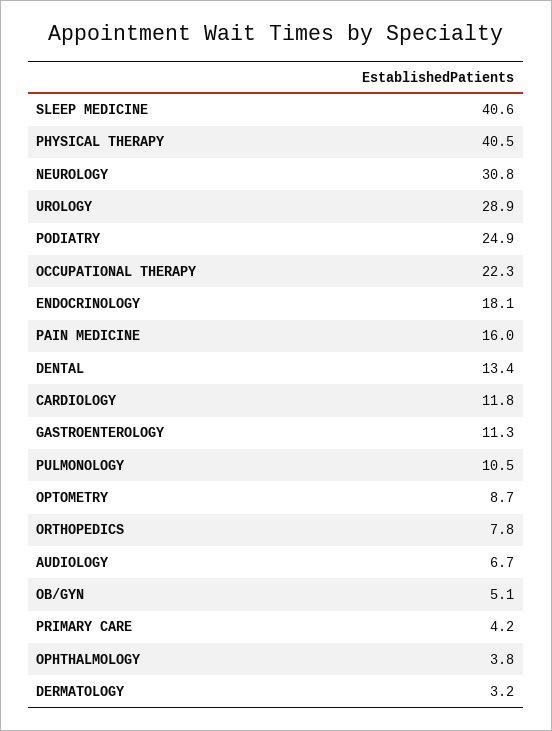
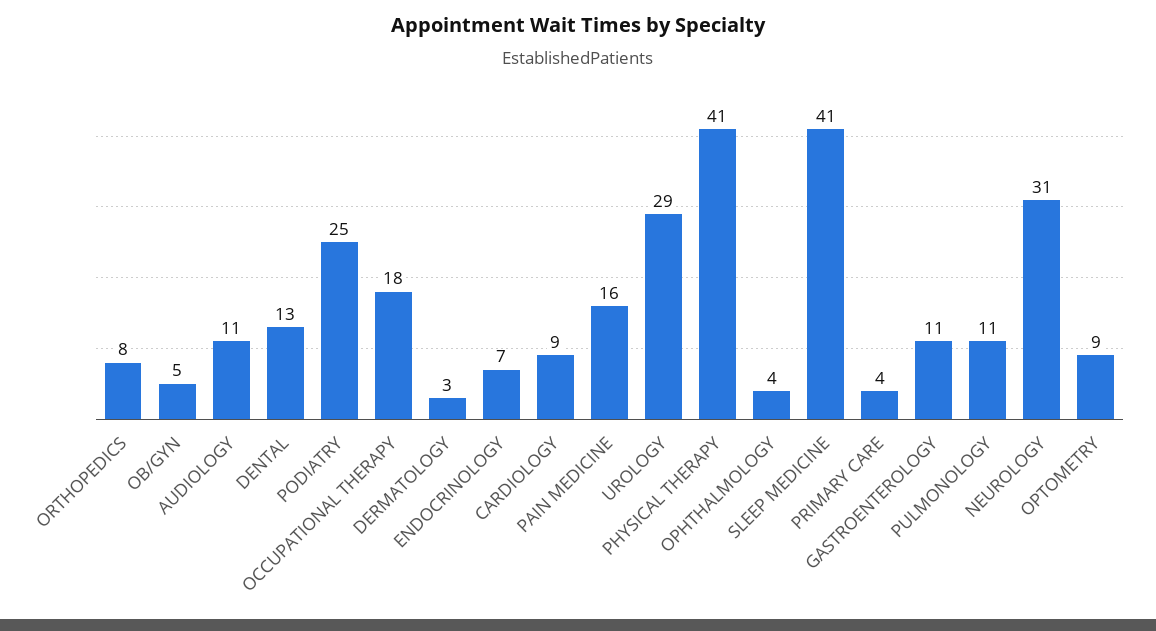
  {
    "SLEEP MEDICINE": 40.6,
    "PHYSICAL THERAPY": 40.5,
    "NEUROLOGY": 30.8,
    "UROLOGY": 28.9,
    "PODIATRY": 24.9,
-   "OCCUPATIONAL THERAPY": 22.3,
+   "OCCUPATIONAL THERAPY": 18,
-   "ENDOCRINOLOGY": 18.1,
+   "ENDOCRINOLOGY": 7,
    "PAIN MEDICINE": 16,
    "DENTAL": 13.4,
-   "CARDIOLOGY": 11.8,
+   "CARDIOLOGY": 9,
    "GASTROENTEROLOGY": 11.3,
    "PULMONOLOGY": 10.5,
    "OPTOMETRY": 8.7,
    "ORTHOPEDICS": 7.8,
-   "AUDIOLOGY": 6.7,
+   "AUDIOLOGY": 11,
    "OB/GYN": 5.1,
    "PRIMARY CARE": 4.2,
    "OPHTHALMOLOGY": 3.8,
    "DERMATOLOGY": 3.2
  }

